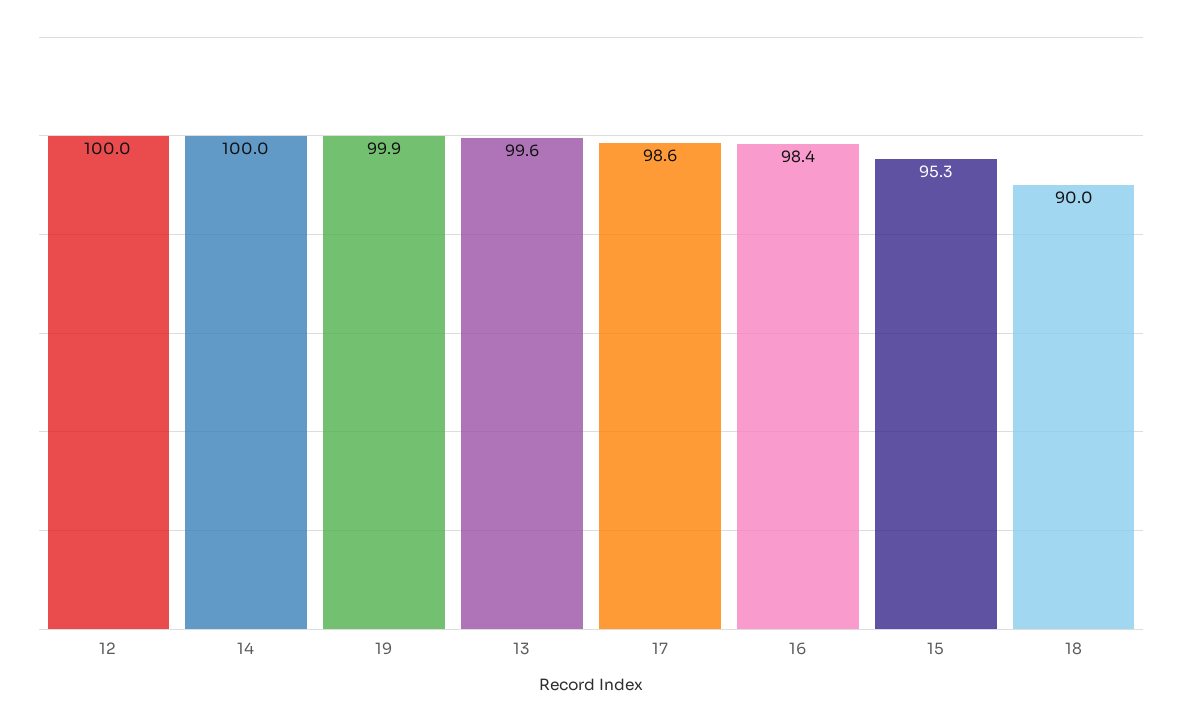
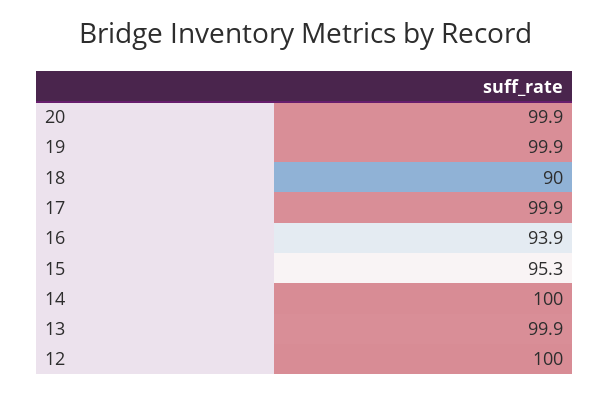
  {
    "12": 100,
    "14": 100,
    "19": 99.9,
-   "13": 99.6,
+   "13": 99.9,
-   "17": 98.6,
+   "17": 99.9,
-   "16": 98.4,
+   "16": 93.9,
    "15": 95.3,
-   "18": 90
+   "18": 90,
+   "20": 99.9
  }

